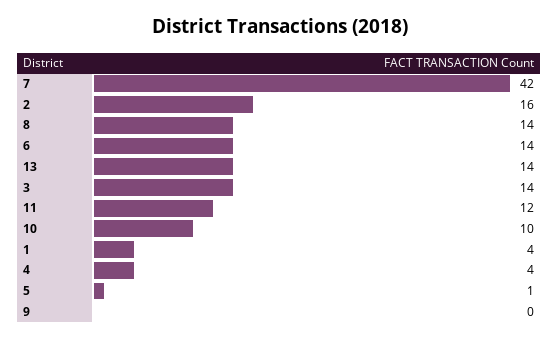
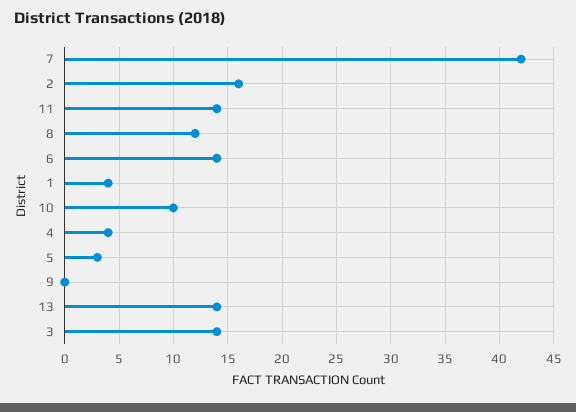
  {
    "7": 42,
    "2": 16,
-   "8": 14,
+   "8": 12,
    "6": 14,
    "13": 14,
    "3": 14,
-   "11": 12,
+   "11": 14,
    "10": 10,
    "1": 4,
    "4": 4,
-   "5": 1,
+   "5": 3,
    "9": 0
  }

